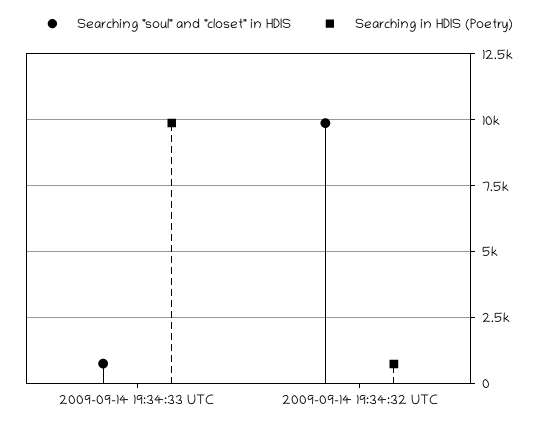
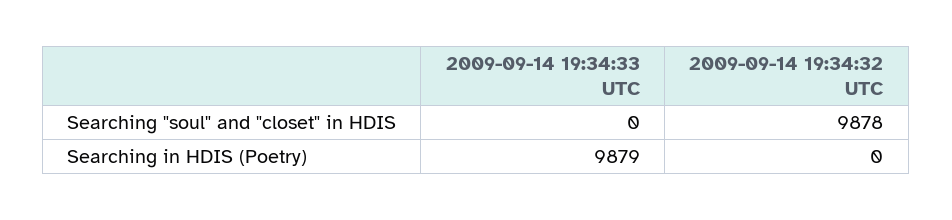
  {
    "Searching \"soul\" and \"closet\" in HDIS": {
-     "2009-09-14 19:34:33 UTC": 750,
+     "2009-09-14 19:34:33 UTC": 0,
      "2009-09-14 19:34:32 UTC": 9878
    },
    "Searching in HDIS (Poetry)": {
      "2009-09-14 19:34:33 UTC": 9879,
-     "2009-09-14 19:34:32 UTC": 750
+     "2009-09-14 19:34:32 UTC": 0
    }
  }

